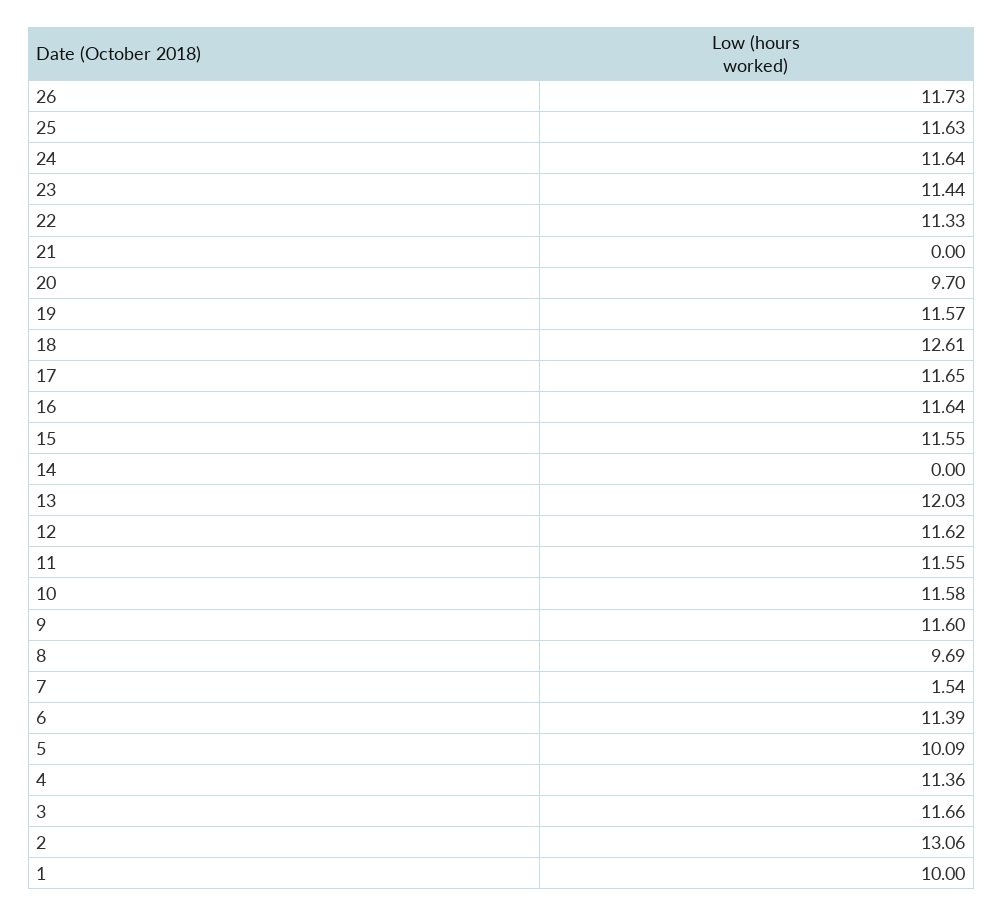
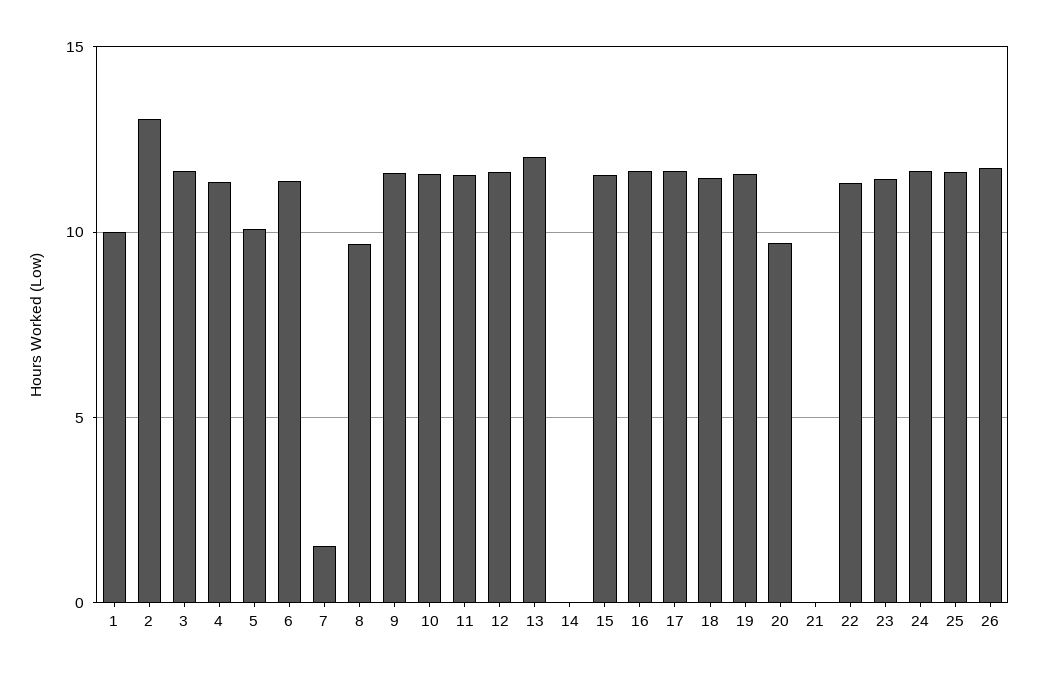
  {
    "26": 11.73,
    "25": 11.63,
    "24": 11.64,
    "23": 11.44,
    "22": 11.33,
    "21": 0,
    "20": 9.7,
    "19": 11.57,
-   "18": 12.61,
+   "18": 11.5,
    "17": 11.65,
    "16": 11.64,
    "15": 11.55,
    "14": 0,
    "13": 12.03,
    "12": 11.62,
    "11": 11.55,
    "10": 11.58,
    "9": 11.6,
    "8": 9.69,
    "7": 1.54,
    "6": 11.39,
    "5": 10.09,
    "4": 11.36,
    "3": 11.66,
    "2": 13.06,
    "1": 10
  }

